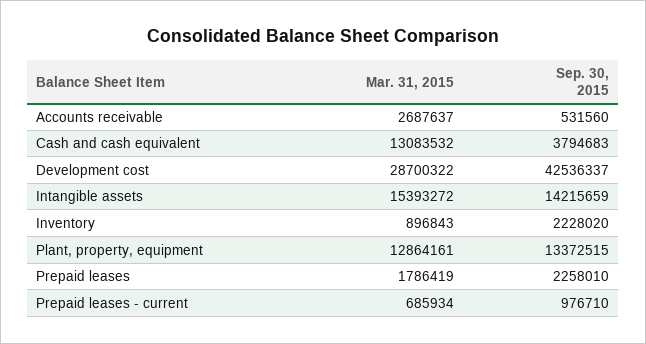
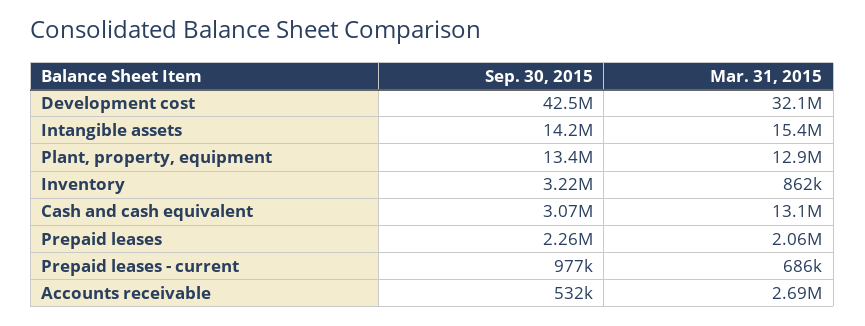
  {
    "Mar. 31, 2015": {
      "Accounts receivable": 2687637,
      "Cash and cash equivalent": 13083532,
-     "Development cost": 28700322,
+     "Development cost": 32100000,
      "Intangible assets": 15393272,
-     "Inventory": 896843,
+     "Inventory": 862000,
      "Plant, property, equipment": 12864161,
-     "Prepaid leases": 1786419,
+     "Prepaid leases": 2060000,
      "Prepaid leases - current": 685934
    },
    "Sep. 30, 2015": {
      "Accounts receivable": 531560,
-     "Cash and cash equivalent": 3794683,
+     "Cash and cash equivalent": 3070000,
      "Development cost": 42536337,
      "Intangible assets": 14215659,
-     "Inventory": 2228020,
+     "Inventory": 3220000,
      "Plant, property, equipment": 13372515,
      "Prepaid leases": 2258010,
      "Prepaid leases - current": 976710
    }
  }

